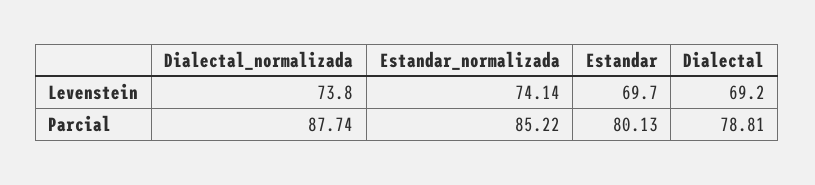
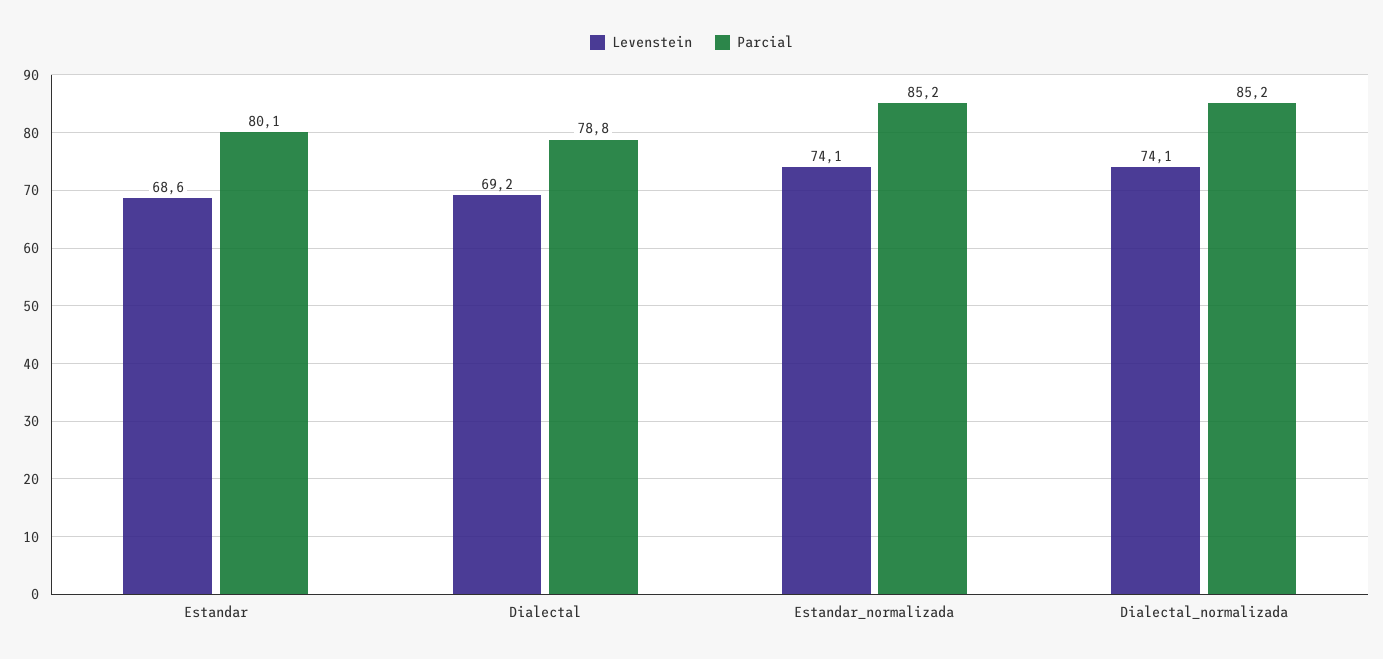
  {
    "Levenstein": {
-     "Dialectal_normalizada": 73.8,
+     "Dialectal_normalizada": 74.1,
      "Estandar_normalizada": 74.14,
-     "Estandar": 69.7,
+     "Estandar": 68.6,
      "Dialectal": 69.2
    },
    "Parcial": {
-     "Dialectal_normalizada": 87.74,
+     "Dialectal_normalizada": 85.2,
      "Estandar_normalizada": 85.22,
      "Estandar": 80.13,
      "Dialectal": 78.81
    }
  }

